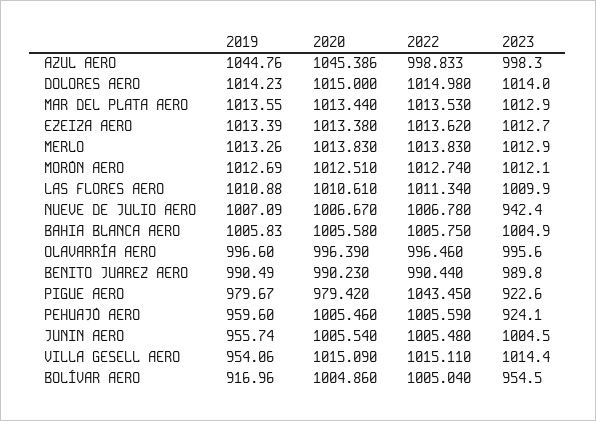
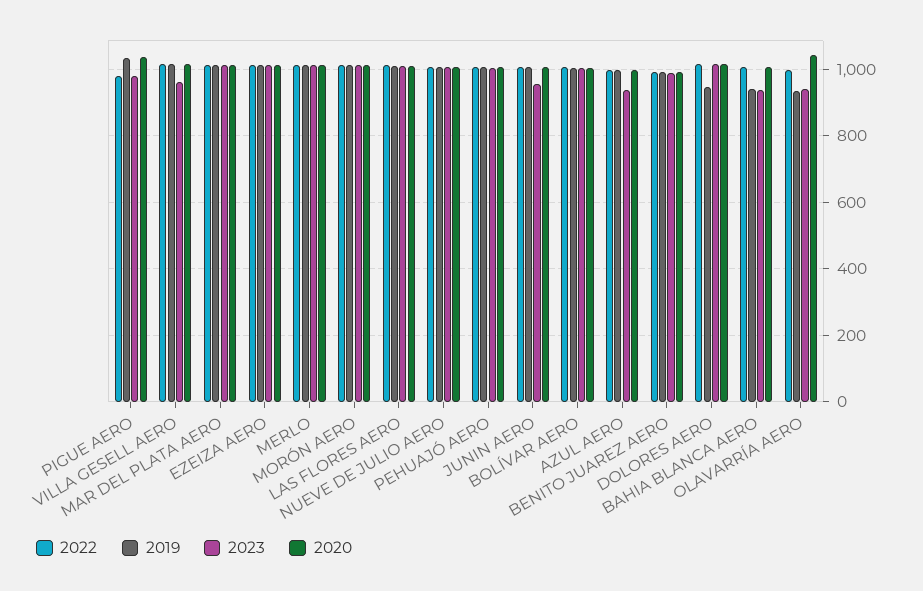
  {
    "2019": {
-     "AZUL AERO": 1044.76,
+     "AZUL AERO": 1000,
-     "DOLORES AERO": 1014.23,
+     "DOLORES AERO": 940,
      "MAR DEL PLATA AERO": 1013.55,
      "EZEIZA AERO": 1013.39,
      "MERLO": 1013.26,
      "MORÓN AERO": 1012.69,
      "LAS FLORES AERO": 1010.88,
      "NUEVE DE JULIO AERO": 1007.09,
-     "BAHIA BLANCA AERO": 1005.83,
+     "BAHIA BLANCA AERO": 940,
-     "OLAVARRÍA AERO": 996.6,
+     "OLAVARRÍA AERO": 940,
      "BENITO JUAREZ AERO": 990.49,
-     "PIGUE AERO": 979.67,
+     "PIGUE AERO": 1040,
-     "PEHUAJÓ AERO": 959.6,
+     "PEHUAJÓ AERO": 1000,
-     "JUNIN AERO": 955.74,
+     "JUNIN AERO": 1000,
-     "VILLA GESELL AERO": 954.06,
+     "VILLA GESELL AERO": 1020,
-     "BOLÍVAR AERO": 916.96
+     "BOLÍVAR AERO": 1000
    },
    "2020": {
-     "AZUL AERO": 1045.386,
+     "AZUL AERO": 1000,
      "DOLORES AERO": 1015,
      "MAR DEL PLATA AERO": 1013.44,
      "EZEIZA AERO": 1013.38,
      "MERLO": 1013.83,
      "MORÓN AERO": 1012.51,
      "LAS FLORES AERO": 1010.61,
      "NUEVE DE JULIO AERO": 1006.67,
      "BAHIA BLANCA AERO": 1005.58,
-     "OLAVARRÍA AERO": 996.39,
+     "OLAVARRÍA AERO": 1040,
      "BENITO JUAREZ AERO": 990.23,
-     "PIGUE AERO": 979.42,
+     "PIGUE AERO": 1040,
      "PEHUAJÓ AERO": 1005.46,
      "JUNIN AERO": 1005.54,
      "VILLA GESELL AERO": 1015.09,
      "BOLÍVAR AERO": 1004.86
    },
    "2022": {
      "AZUL AERO": 998.833,
      "DOLORES AERO": 1014.98,
      "MAR DEL PLATA AERO": 1013.53,
      "EZEIZA AERO": 1013.62,
      "MERLO": 1013.83,
      "MORÓN AERO": 1012.74,
      "LAS FLORES AERO": 1011.34,
      "NUEVE DE JULIO AERO": 1006.78,
      "BAHIA BLANCA AERO": 1005.75,
      "OLAVARRÍA AERO": 996.46,
      "BENITO JUAREZ AERO": 990.44,
-     "PIGUE AERO": 1043.45,
+     "PIGUE AERO": 980,
      "PEHUAJÓ AERO": 1005.59,
      "JUNIN AERO": 1005.48,
      "VILLA GESELL AERO": 1015.11,
      "BOLÍVAR AERO": 1005.04
    },
    "2023": {
-     "AZUL AERO": 998.3,
+     "AZUL AERO": 940,
      "DOLORES AERO": 1014,
      "MAR DEL PLATA AERO": 1012.9,
      "EZEIZA AERO": 1012.7,
      "MERLO": 1012.9,
      "MORÓN AERO": 1012.1,
      "LAS FLORES AERO": 1009.9,
-     "NUEVE DE JULIO AERO": 942.4,
+     "NUEVE DE JULIO AERO": 1000,
-     "BAHIA BLANCA AERO": 1004.9,
+     "BAHIA BLANCA AERO": 940,
-     "OLAVARRÍA AERO": 995.6,
+     "OLAVARRÍA AERO": 940,
      "BENITO JUAREZ AERO": 989.8,
-     "PIGUE AERO": 922.6,
+     "PIGUE AERO": 980,
-     "PEHUAJÓ AERO": 924.1,
+     "PEHUAJÓ AERO": 1000,
-     "JUNIN AERO": 1004.5,
+     "JUNIN AERO": 960,
-     "VILLA GESELL AERO": 1014.4,
+     "VILLA GESELL AERO": 960,
-     "BOLÍVAR AERO": 954.5
+     "BOLÍVAR AERO": 1000
    }
  }

